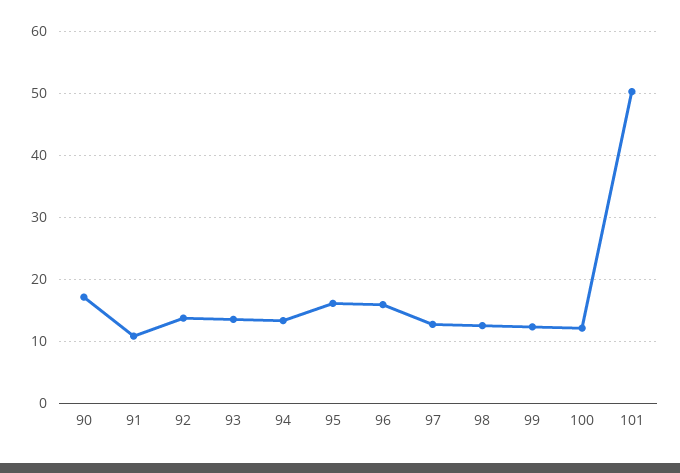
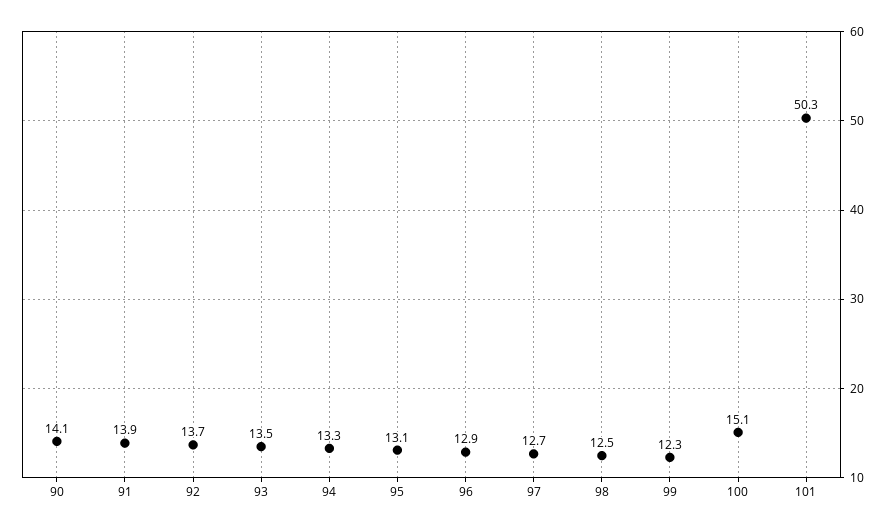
  {
-   "90": 17,
+   "90": 14.1,
-   "91": 11,
+   "91": 13.9,
    "92": 13.7,
    "93": 13.5,
    "94": 13.3,
-   "95": 16,
+   "95": 13.1,
-   "96": 16,
+   "96": 12.9,
    "97": 12.7,
    "98": 12.5,
    "99": 12.3,
-   "100": 12,
+   "100": 15.1,
    "101": 50.3
  }

